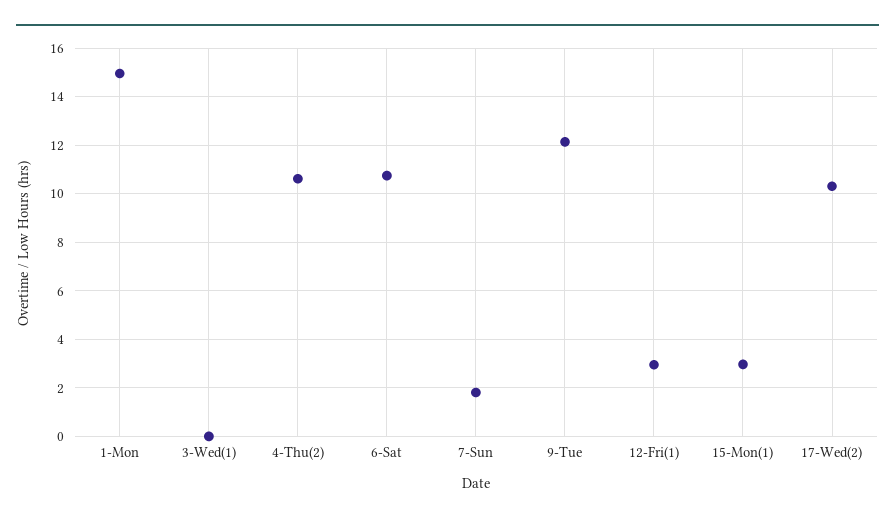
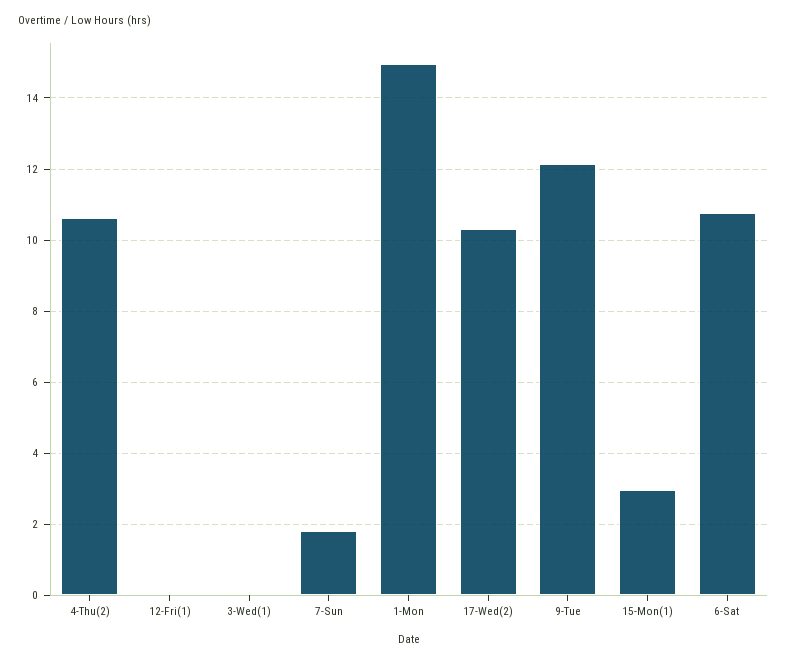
  {
    "1-Mon": 15,
    "3-Wed(1)": 0,
    "4-Thu(2)": 10.6,
    "6-Sat": 10.8,
    "7-Sun": 1.8,
    "9-Tue": 12.2,
-   "12-Fri(1)": 3,
+   "12-Fri(1)": 0,
    "15-Mon(1)": 3,
    "17-Wed(2)": 10.4
  }

